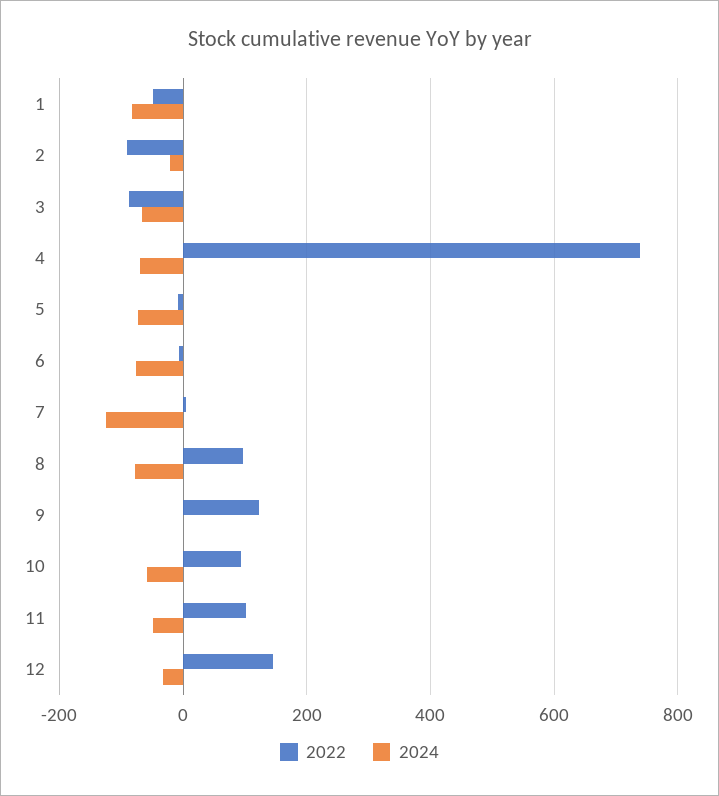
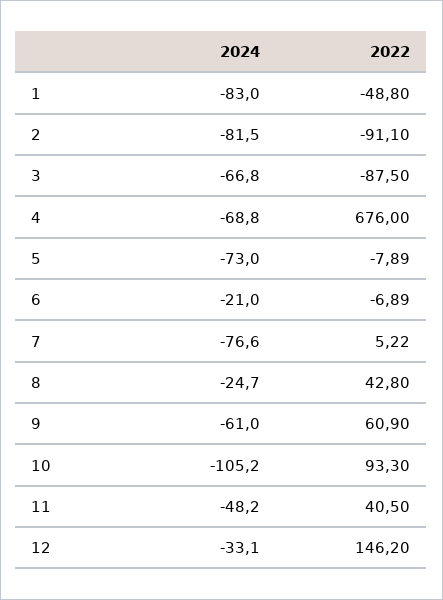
  {
    "2022": {
      "1": -48.8,
      "2": -91.1,
      "3": -87.5,
-     "4": 740,
+     "4": 676,
      "5": -7.89,
      "6": -6.89,
      "7": 5.22,
-     "8": 100,
+     "8": 42.8,
-     "9": 120,
+     "9": 60.9,
      "10": 93.3,
-     "11": 100,
+     "11": 40.5,
      "12": 146.2
    },
    "2024": {
      "1": -83,
-     "2": -20,
+     "2": -81.5,
      "3": -66.8,
      "4": -68.8,
      "5": -73,
-     "6": -80,
+     "6": -21,
-     "7": -120,
+     "7": -76.6,
-     "8": -80,
+     "8": -24.7,
-     "9": 0,
+     "9": -61,
-     "10": -60,
+     "10": -105.2,
      "11": -48.2,
      "12": -33.1
    }
  }

